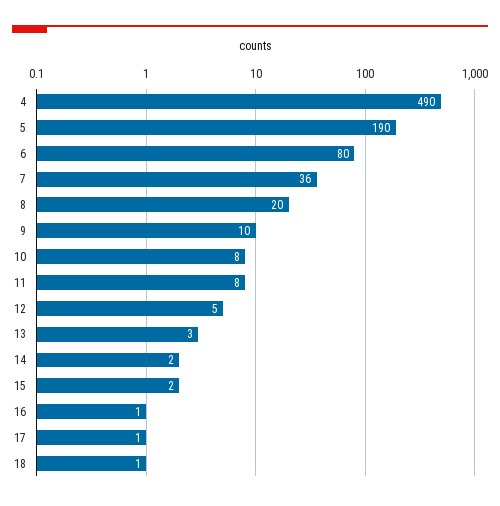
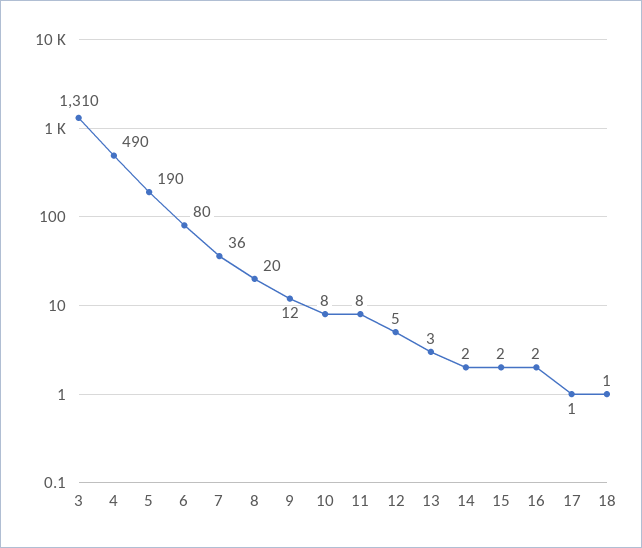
  {
    "4": 490,
    "5": 190,
    "6": 80,
    "7": 36,
    "8": 20,
-   "9": 10,
+   "9": 12,
    "10": 8,
    "11": 8,
    "12": 5,
    "13": 3,
    "14": 2,
    "15": 2,
-   "16": 1,
+   "16": 2,
    "17": 1,
-   "18": 1
+   "18": 1,
+   "3": 1310
  }

